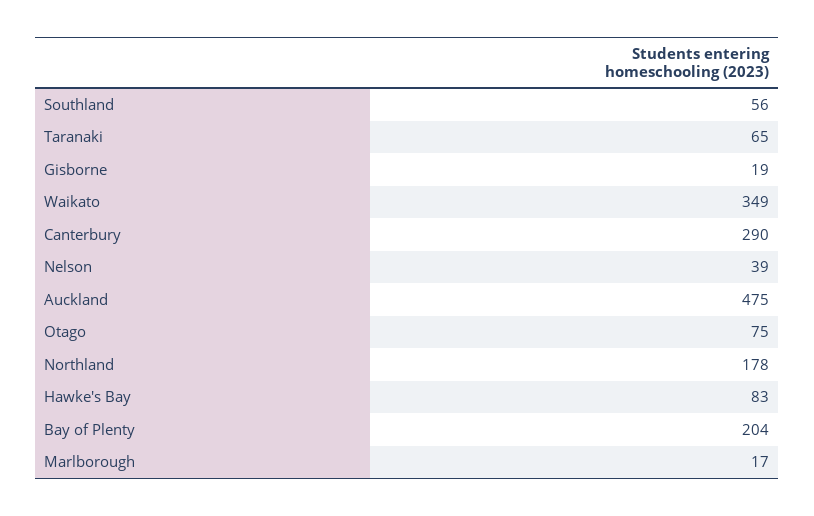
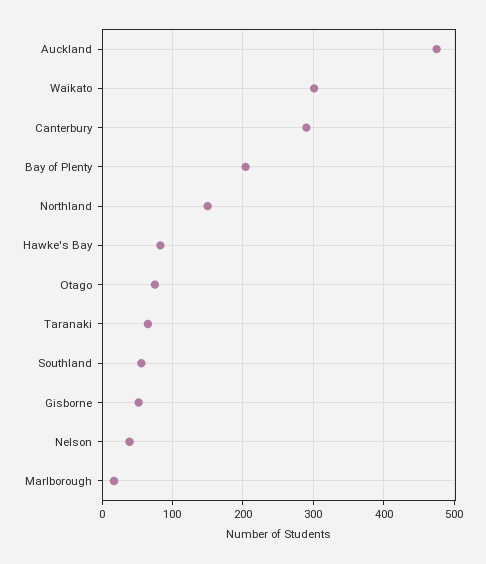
  {
    "Southland": 56,
    "Taranaki": 65,
-   "Gisborne": 19,
+   "Gisborne": 50,
-   "Waikato": 349,
+   "Waikato": 300,
    "Canterbury": 290,
    "Nelson": 39,
    "Auckland": 475,
    "Otago": 75,
-   "Northland": 178,
+   "Northland": 150,
    "Hawke's Bay": 83,
    "Bay of Plenty": 204,
    "Marlborough": 17
  }

